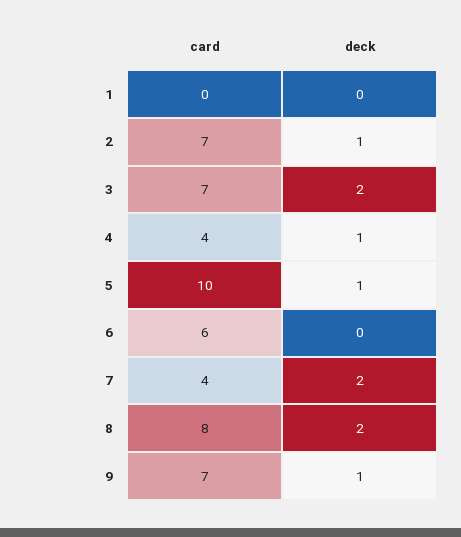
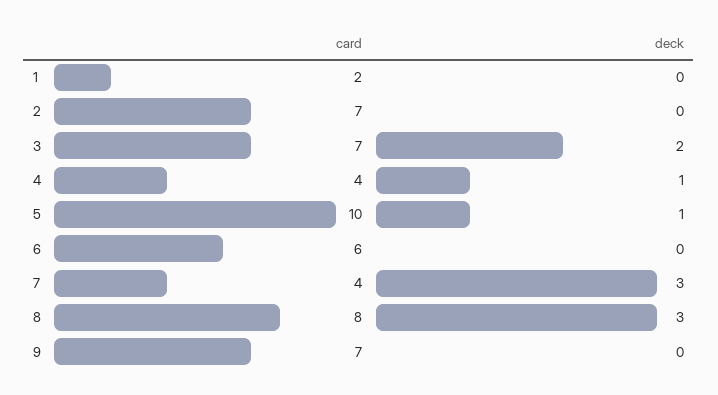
  {
    "card": {
-     "1": 0,
+     "1": 2,
      "2": 7,
      "3": 7,
      "4": 4,
      "5": 10,
      "6": 6,
      "7": 4,
      "8": 8,
      "9": 7
    },
    "deck": {
      "1": 0,
-     "2": 1,
+     "2": 0,
      "3": 2,
      "4": 1,
      "5": 1,
      "6": 0,
-     "7": 2,
+     "7": 3,
-     "8": 2,
+     "8": 3,
-     "9": 1
+     "9": 0
    }
  }

